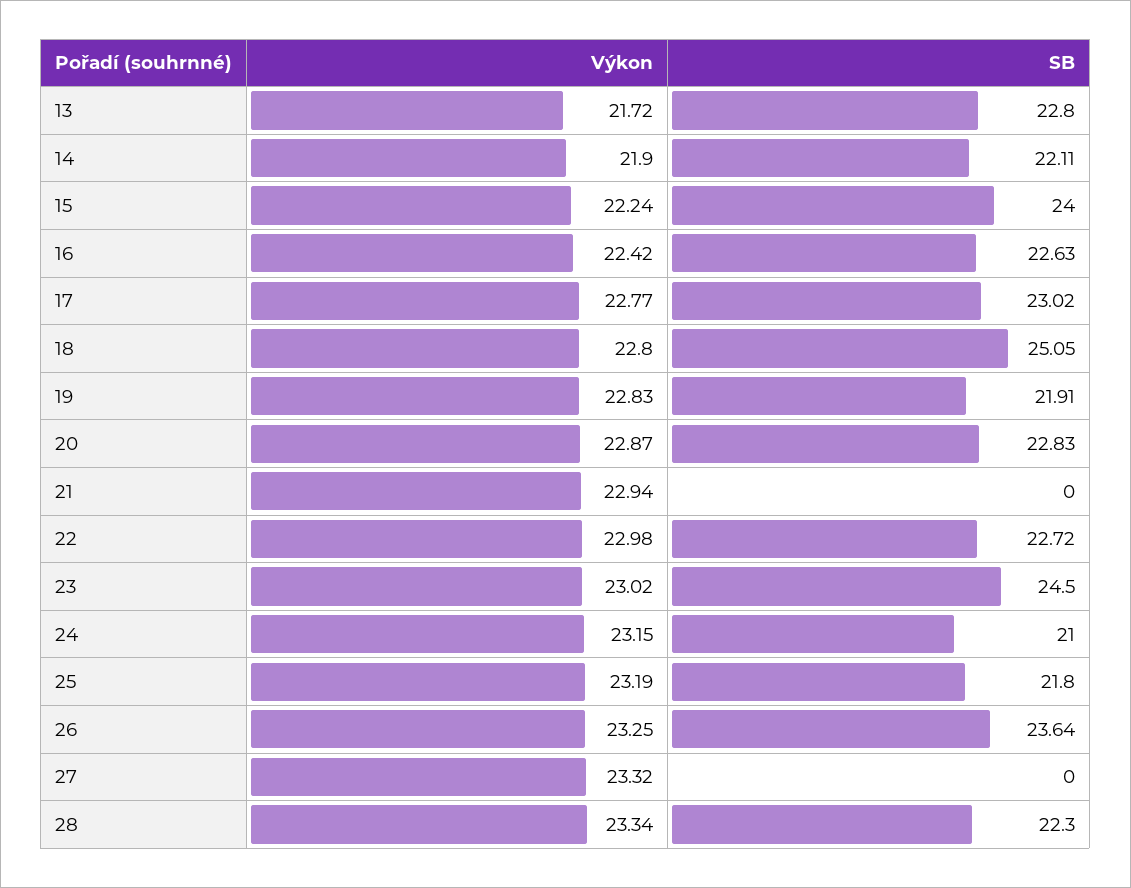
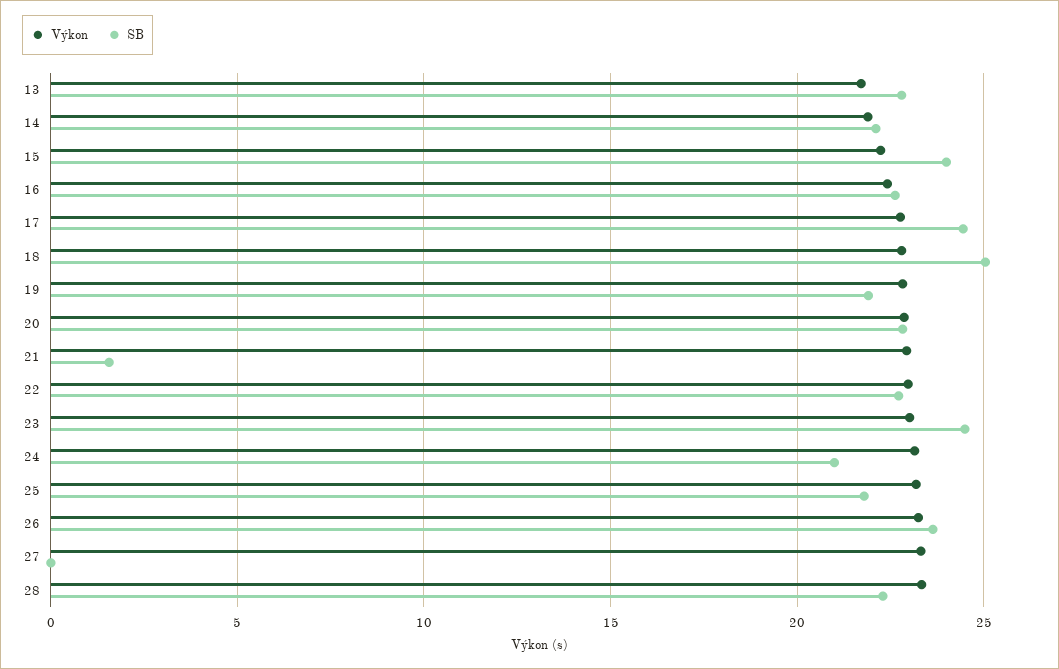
  {
    "Výkon": {
      "13": 21.72,
      "14": 21.9,
      "15": 22.24,
      "16": 22.42,
      "17": 22.77,
      "18": 22.8,
      "19": 22.83,
      "20": 22.87,
      "21": 22.94,
      "22": 22.98,
      "23": 23.02,
      "24": 23.15,
      "25": 23.19,
      "26": 23.25,
      "27": 23.32,
      "28": 23.34
    },
    "SB": {
      "13": 22.8,
      "14": 22.11,
      "15": 24,
      "16": 22.63,
-     "17": 23.02,
+     "17": 24.5,
      "18": 25.05,
      "19": 21.91,
      "20": 22.83,
-     "21": 0,
+     "21": 1.5,
      "22": 22.72,
      "23": 24.5,
      "24": 21,
      "25": 21.8,
      "26": 23.64,
      "27": 0,
      "28": 22.3
    }
  }

